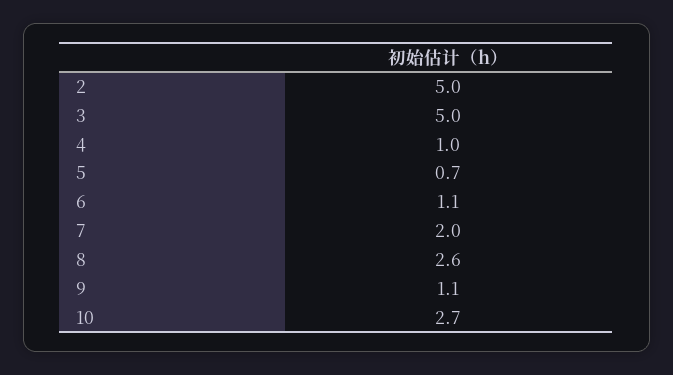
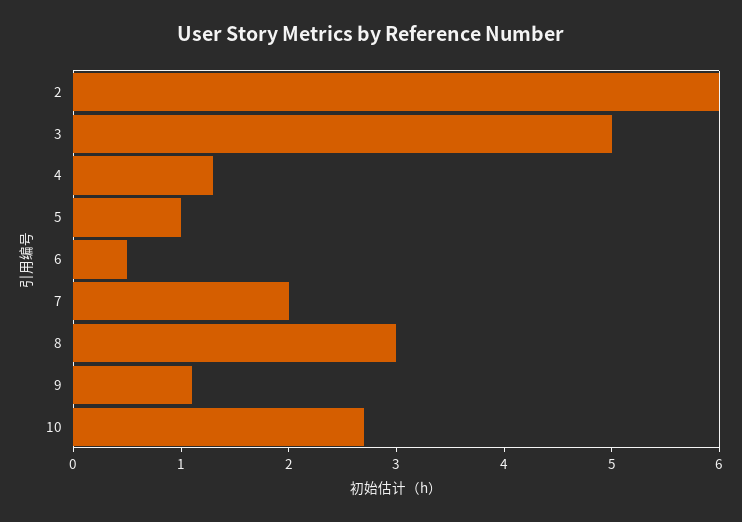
  {
-   "2": 5,
+   "2": 6,
    "3": 5,
-   "4": 1,
+   "4": 1.3,
-   "5": 0.7,
+   "5": 1,
-   "6": 1.1,
+   "6": 0.5,
    "7": 2,
-   "8": 2.6,
+   "8": 3,
    "9": 1.1,
    "10": 2.7
  }

